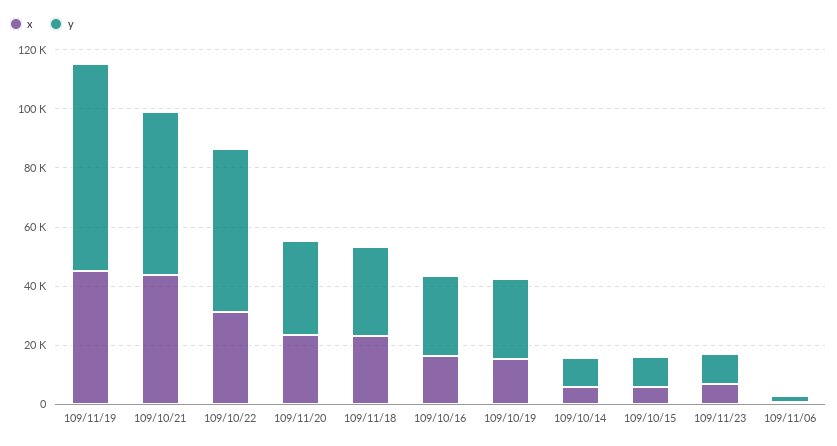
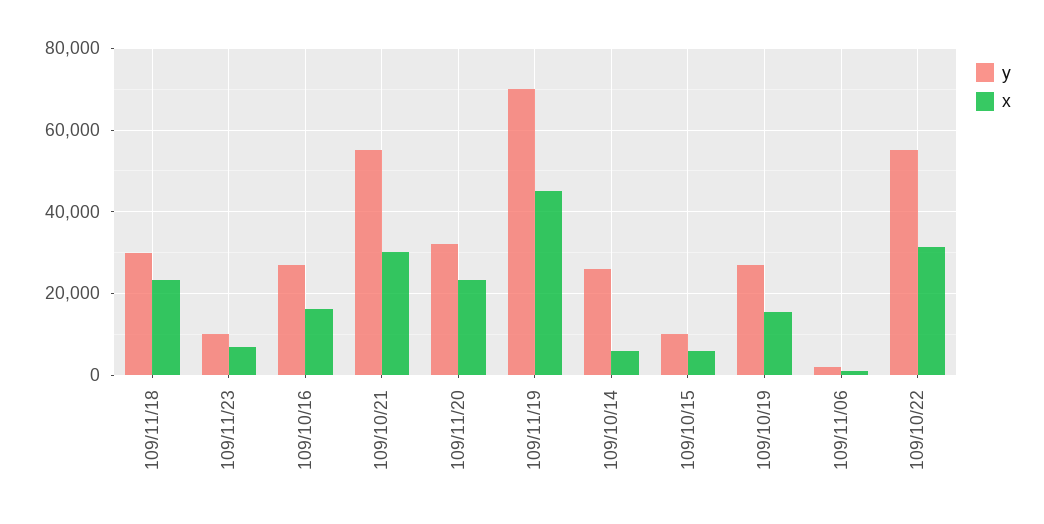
  {
    "x": {
      "109/11/19": 46000,
-     "109/10/21": 45000,
+     "109/10/21": 30000,
      "109/10/22": 32000,
      "109/11/20": 24000,
      "109/11/18": 24000,
      "109/10/16": 16000,
      "109/10/19": 16000,
      "109/10/14": 6000,
      "109/10/15": 6000,
      "109/11/23": 8000,
      "109/11/06": 0
    },
    "y": {
      "109/11/19": 70000,
      "109/10/21": 56000,
      "109/10/22": 56000,
      "109/11/20": 32000,
      "109/11/18": 30000,
      "109/10/16": 28000,
      "109/10/19": 28000,
-     "109/10/14": 10000,
+     "109/10/14": 26000,
      "109/10/15": 10000,
      "109/11/23": 10000,
      "109/11/06": 2000
    }
  }

